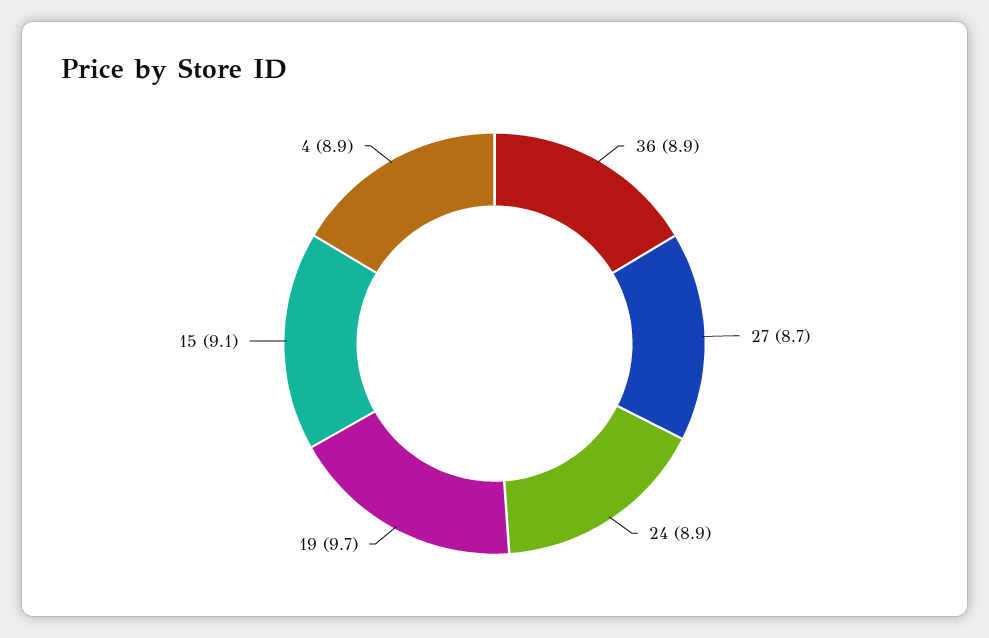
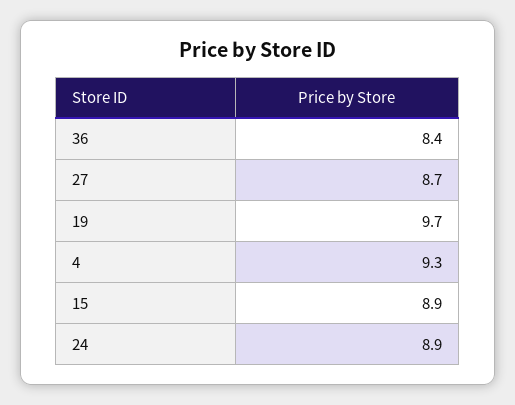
  {
-   "36": 8.9,
+   "36": 8.4,
    "27": 8.7,
    "24": 8.9,
    "19": 9.7,
-   "15": 9.1,
+   "15": 8.9,
-   "4": 8.9
+   "4": 9.3
  }

